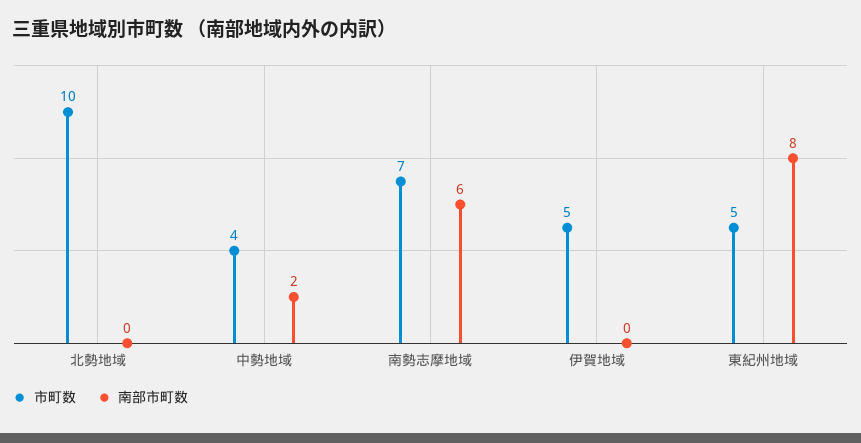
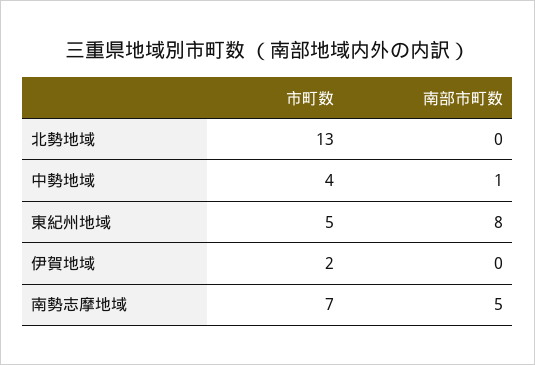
  {
    "市町数": {
-     "北勢地域": 10,
+     "北勢地域": 13,
      "中勢地域": 4,
      "南勢志摩地域": 7,
-     "伊賀地域": 5,
+     "伊賀地域": 2,
      "東紀州地域": 5
    },
    "南部市町数": {
      "北勢地域": 0,
-     "中勢地域": 2,
+     "中勢地域": 1,
-     "南勢志摩地域": 6,
+     "南勢志摩地域": 5,
      "伊賀地域": 0,
      "東紀州地域": 8
    }
  }

